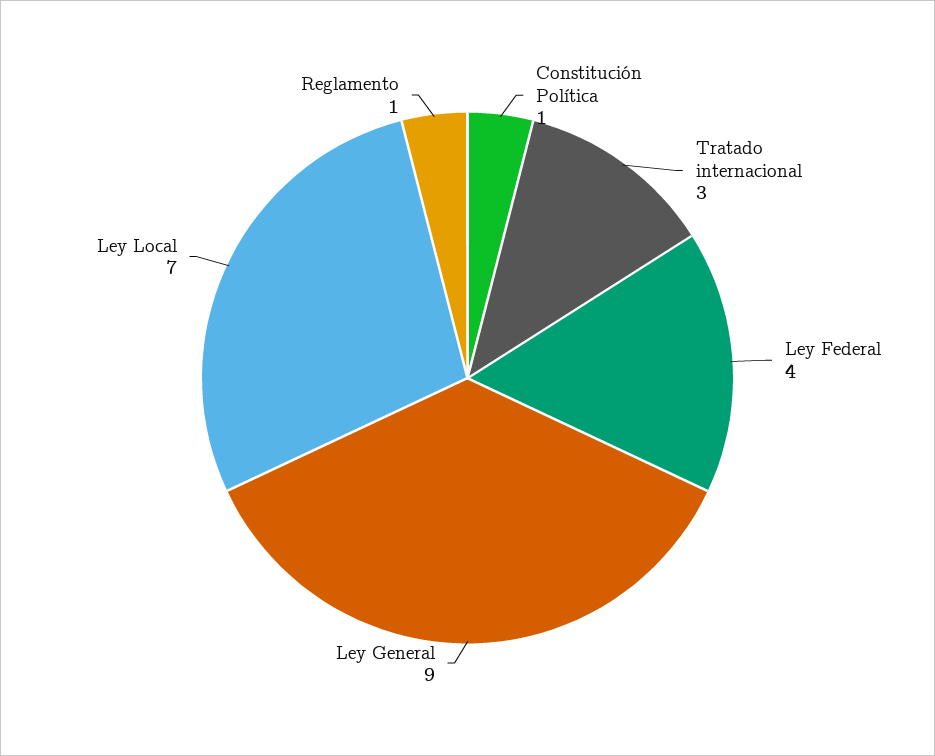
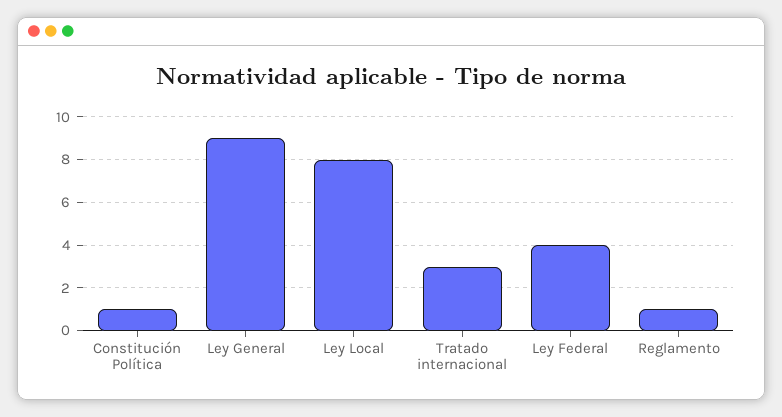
  {
    "Constitución Política": 1,
    "Tratado internacional": 3,
    "Ley Federal": 4,
    "Ley General": 9,
-   "Ley Local": 7,
+   "Ley Local": 8,
    "Reglamento": 1
  }

